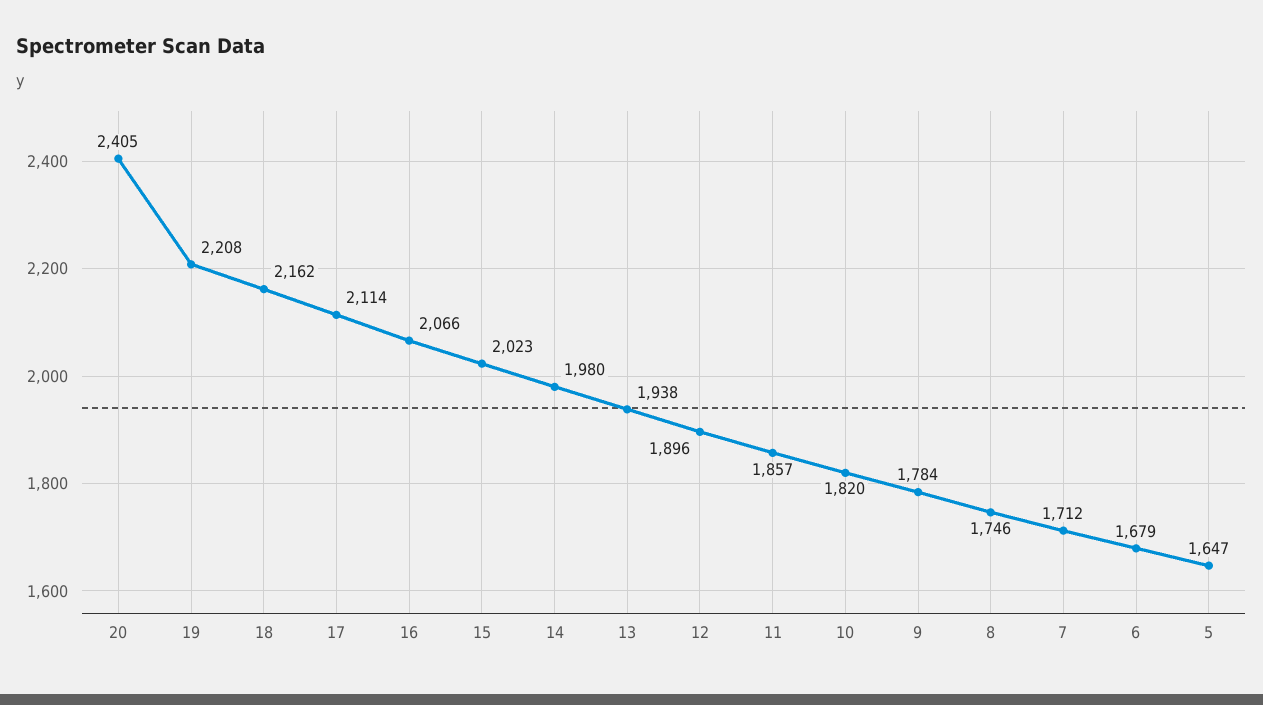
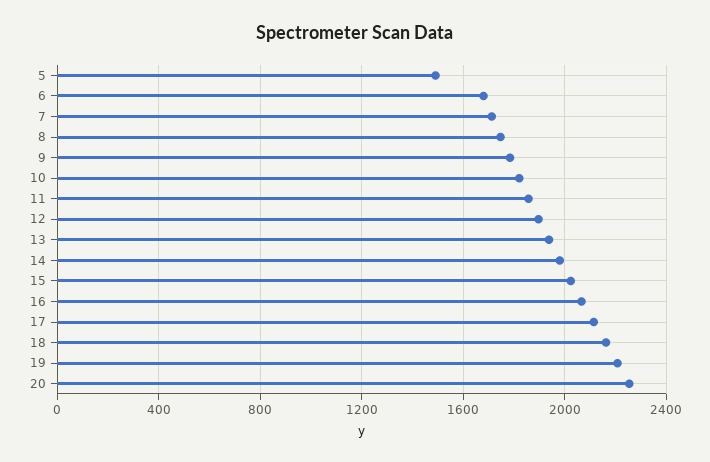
  {
-   "20": 2405,
+   "20": 2250,
    "19": 2208,
    "18": 2162,
    "17": 2114,
    "16": 2066,
    "15": 2023,
    "14": 1980,
    "13": 1938,
    "12": 1896,
    "11": 1857,
    "10": 1820,
    "9": 1784,
    "8": 1746,
    "7": 1712,
    "6": 1679,
-   "5": 1647
+   "5": 1500
  }

